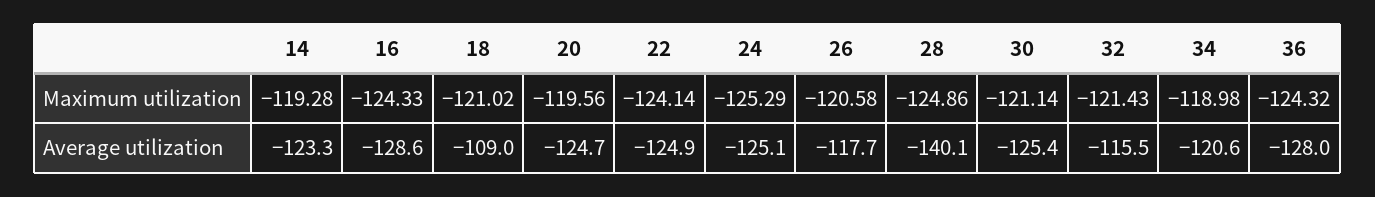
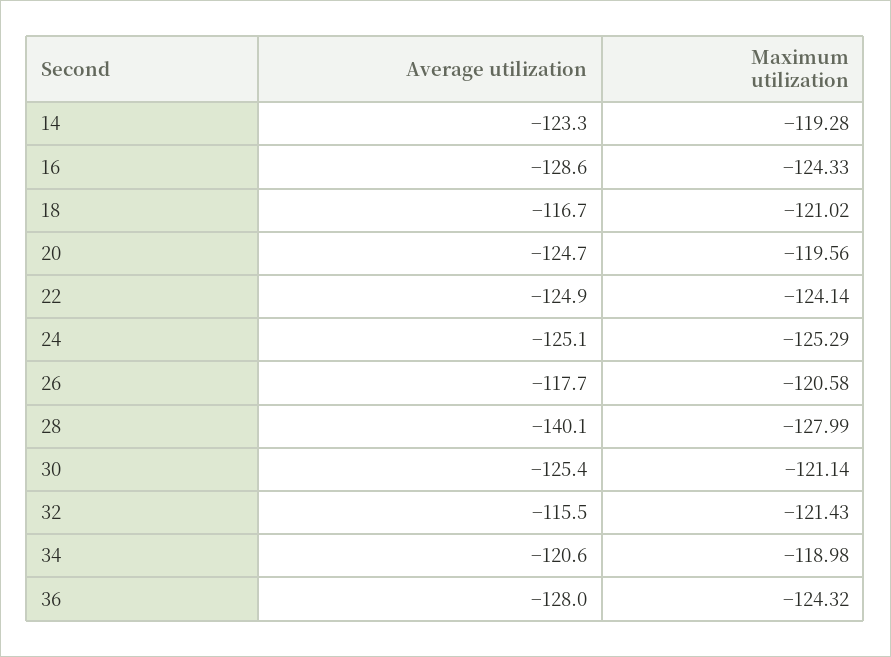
  {
    "14": {
      "Maximum utilization": -119.28,
      "Average utilization": -123.3
    },
    "16": {
      "Maximum utilization": -124.33,
      "Average utilization": -128.6
    },
    "18": {
      "Maximum utilization": -121.02,
-     "Average utilization": -109
+     "Average utilization": -116.7
    },
    "20": {
      "Maximum utilization": -119.56,
      "Average utilization": -124.7
    },
    "22": {
      "Maximum utilization": -124.14,
      "Average utilization": -124.9
    },
    "24": {
      "Maximum utilization": -125.29,
      "Average utilization": -125.1
    },
    "26": {
      "Maximum utilization": -120.58,
      "Average utilization": -117.7
    },
    "28": {
-     "Maximum utilization": -124.86,
+     "Maximum utilization": -127.99,
      "Average utilization": -140.1
    },
    "30": {
      "Maximum utilization": -121.14,
      "Average utilization": -125.4
    },
    "32": {
      "Maximum utilization": -121.43,
      "Average utilization": -115.5
    },
    "34": {
      "Maximum utilization": -118.98,
      "Average utilization": -120.6
    },
    "36": {
      "Maximum utilization": -124.32,
      "Average utilization": -128
    }
  }

